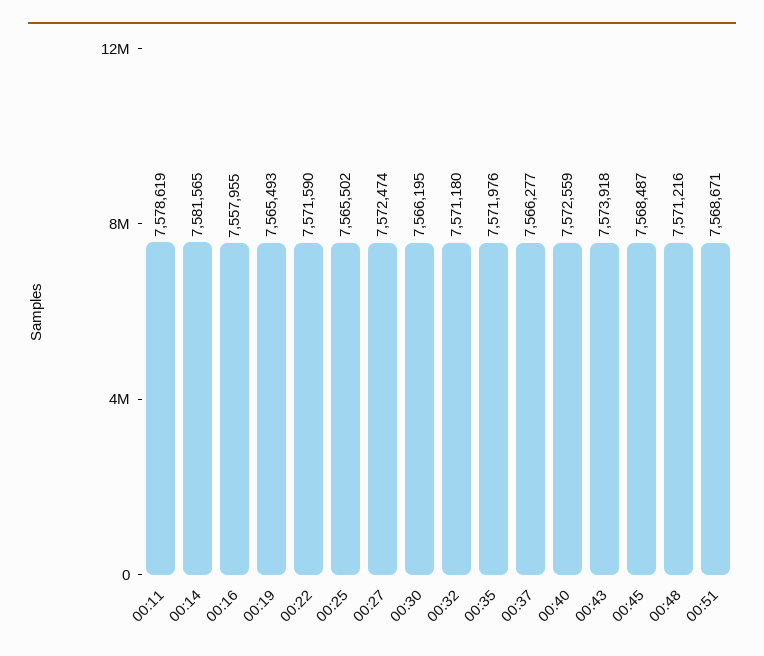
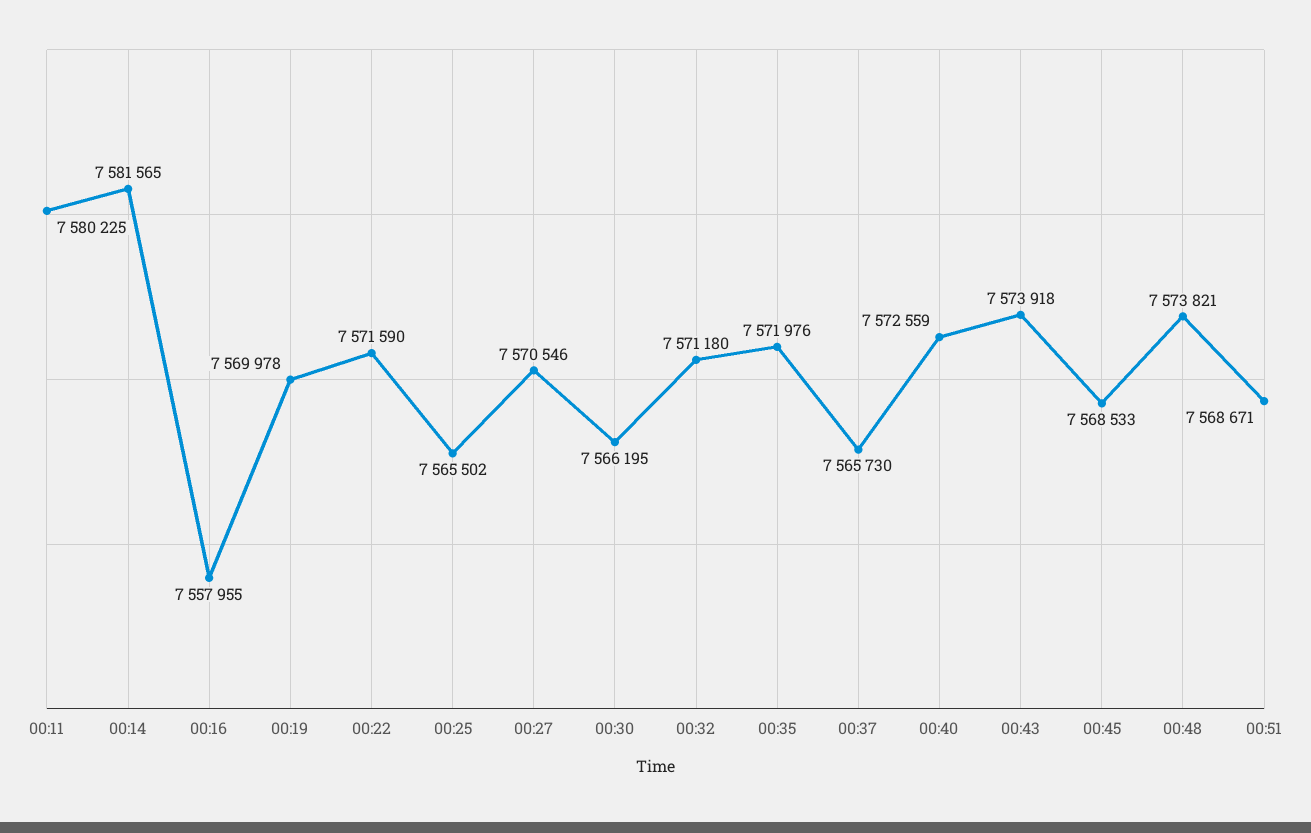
  {
-   "00:11": 7578619,
+   "00:11": 7580225,
    "00:14": 7581565,
    "00:16": 7557955,
-   "00:19": 7565493,
+   "00:19": 7569978,
    "00:22": 7571590,
    "00:25": 7565502,
-   "00:27": 7572474,
+   "00:27": 7570546,
    "00:30": 7566195,
    "00:32": 7571180,
    "00:35": 7571976,
-   "00:37": 7566277,
+   "00:37": 7565730,
    "00:40": 7572559,
    "00:43": 7573918,
-   "00:45": 7568487,
+   "00:45": 7568533,
-   "00:48": 7571216,
+   "00:48": 7573821,
    "00:51": 7568671
  }

